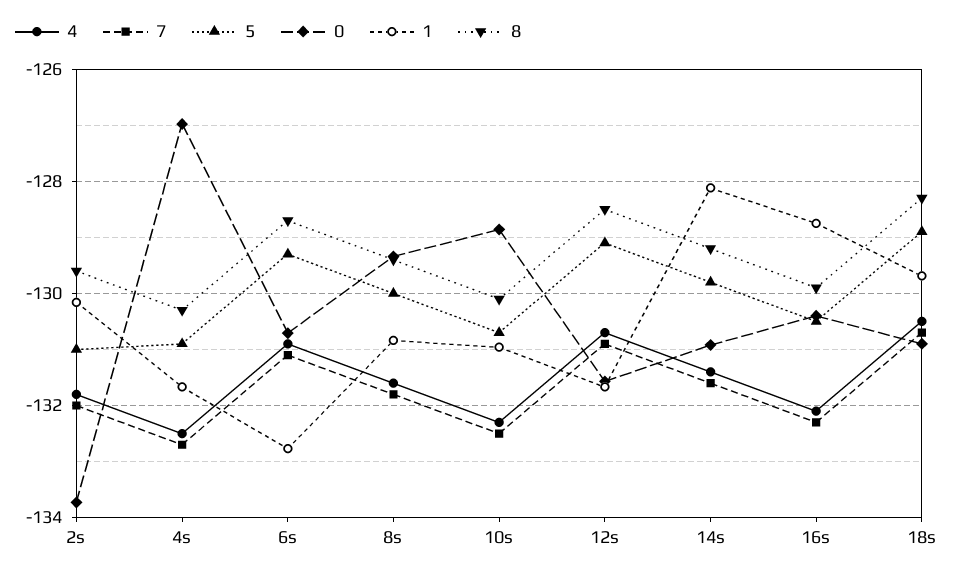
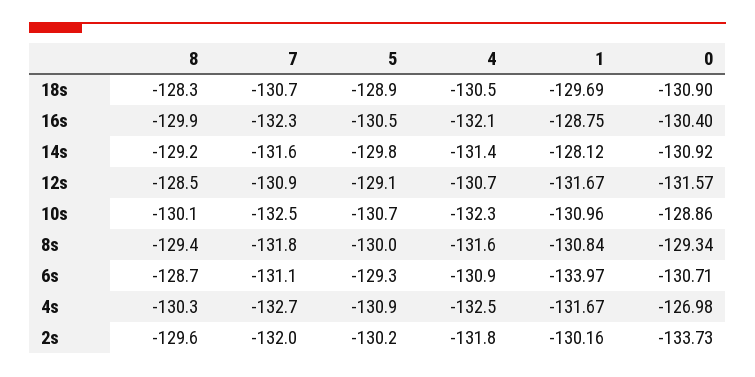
  {
    "4": {
      "2s": -131.8,
      "4s": -132.5,
      "6s": -130.9,
      "8s": -131.6,
      "10s": -132.3,
      "12s": -130.7,
      "14s": -131.4,
      "16s": -132.1,
      "18s": -130.5
    },
    "7": {
      "2s": -132,
      "4s": -132.7,
      "6s": -131.1,
      "8s": -131.8,
      "10s": -132.5,
      "12s": -130.9,
      "14s": -131.6,
      "16s": -132.3,
      "18s": -130.7
    },
    "5": {
-     "2s": -131,
+     "2s": -130.2,
      "4s": -130.9,
      "6s": -129.3,
      "8s": -130,
      "10s": -130.7,
      "12s": -129.1,
      "14s": -129.8,
      "16s": -130.5,
      "18s": -128.9
    },
    "0": {
      "2s": -133.73,
      "4s": -126.98,
      "6s": -130.71,
      "8s": -129.34,
      "10s": -128.86,
      "12s": -131.57,
      "14s": -130.92,
      "16s": -130.4,
      "18s": -130.9
    },
    "1": {
      "2s": -130.16,
      "4s": -131.67,
-     "6s": -132.8,
+     "6s": -133.97,
      "8s": -130.84,
      "10s": -130.96,
      "12s": -131.67,
      "14s": -128.12,
      "16s": -128.75,
      "18s": -129.69
    },
    "8": {
      "2s": -129.6,
      "4s": -130.3,
      "6s": -128.7,
      "8s": -129.4,
      "10s": -130.1,
      "12s": -128.5,
      "14s": -129.2,
      "16s": -129.9,
      "18s": -128.3
    }
  }

